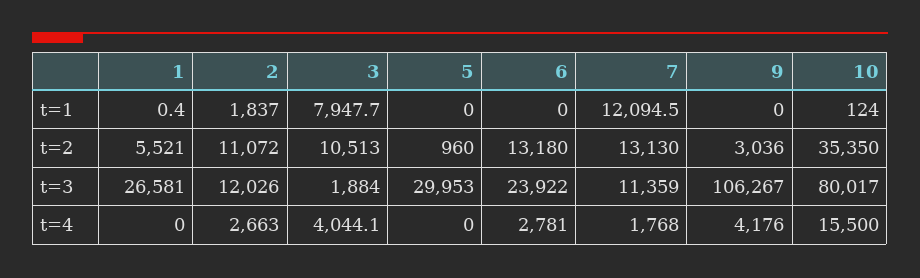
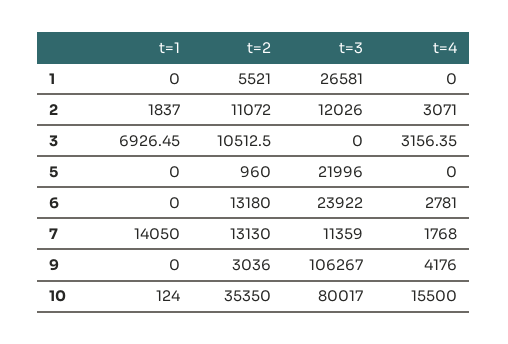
  {
    "1": {
-     "t=1": 0.4,
+     "t=1": 0,
      "t=2": 5521,
      "t=3": 26581,
      "t=4": 0
    },
    "2": {
      "t=1": 1837,
      "t=2": 11072,
      "t=3": 12026,
-     "t=4": 2663
+     "t=4": 3071
    },
    "3": {
-     "t=1": 7947.7,
+     "t=1": 6926.45,
      "t=2": 10512.5,
-     "t=3": 1884,
+     "t=3": 0,
-     "t=4": 4044.1
+     "t=4": 3156.35
    },
    "5": {
      "t=1": 0,
      "t=2": 960,
-     "t=3": 29953,
+     "t=3": 21996,
      "t=4": 0
    },
    "6": {
      "t=1": 0,
      "t=2": 13180,
      "t=3": 23922,
      "t=4": 2781
    },
    "7": {
-     "t=1": 12094.5,
+     "t=1": 14050,
      "t=2": 13130,
      "t=3": 11359,
      "t=4": 1768
    },
    "9": {
      "t=1": 0,
      "t=2": 3036,
      "t=3": 106267,
      "t=4": 4176
    },
    "10": {
      "t=1": 124,
      "t=2": 35350,
      "t=3": 80017,
      "t=4": 15500
    }
  }

